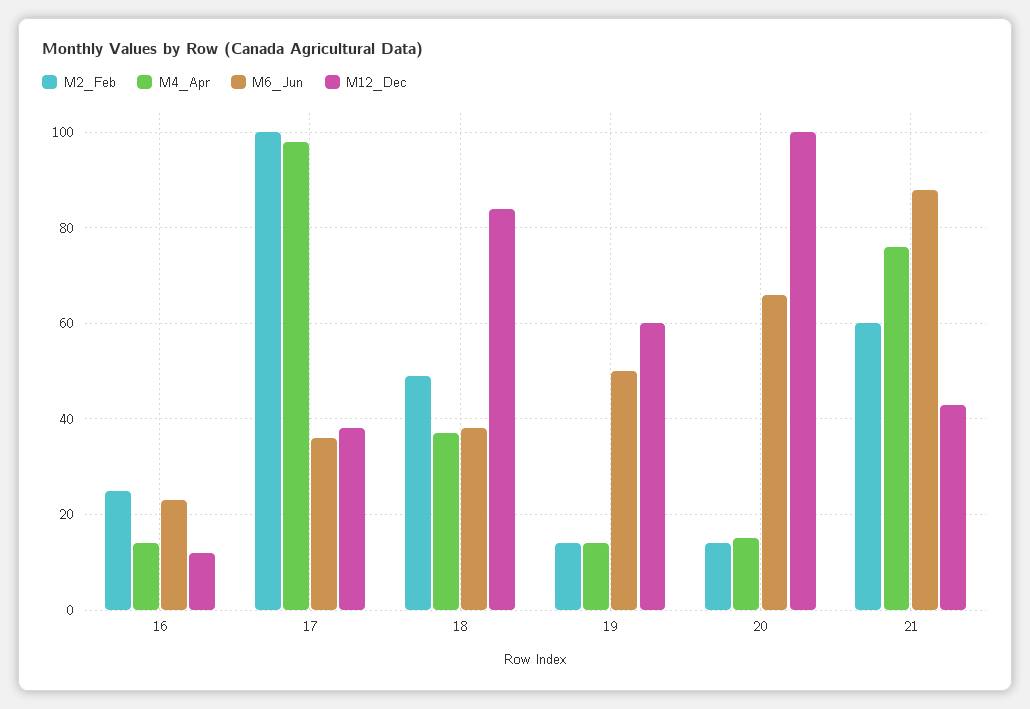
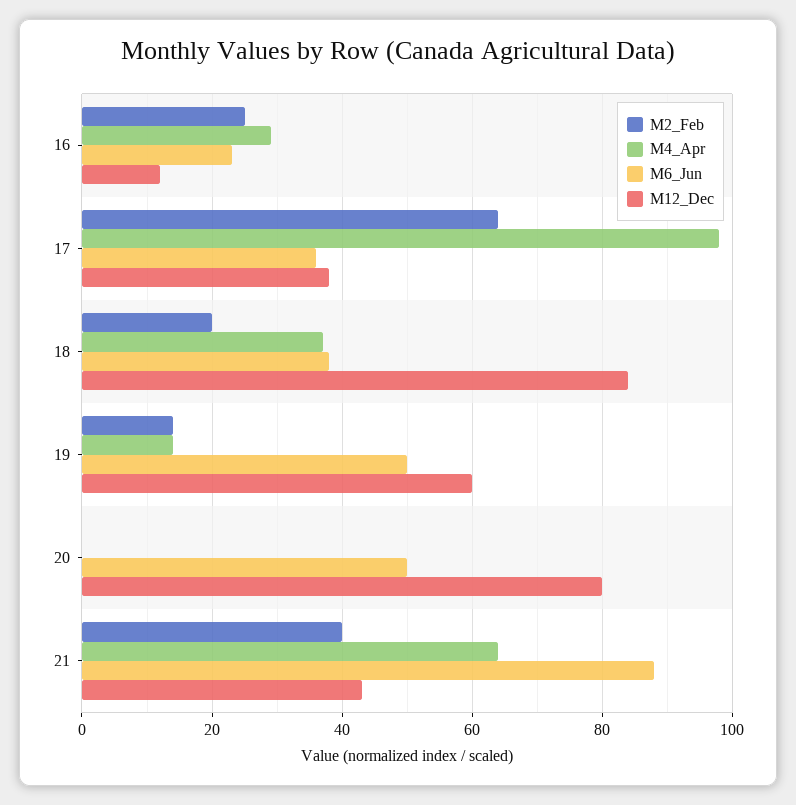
  {
    "M2_Feb": {
      "16": 25,
-     "17": 100,
+     "17": 65,
-     "18": 50,
+     "18": 20,
      "19": 15,
-     "20": 15,
+     "20": 0,
-     "21": 60
+     "21": 40
    },
    "M4_Apr": {
-     "16": 15,
+     "16": 30,
      "17": 100,
      "18": 35,
      "19": 15,
-     "20": 15,
+     "20": 0,
-     "21": 75
+     "21": 65
    },
    "M6_Jun": {
      "16": 25,
      "17": 35,
      "18": 40,
      "19": 50,
-     "20": 65,
+     "20": 50,
      "21": 90
    },
    "M12_Dec": {
      "16": 10,
      "17": 40,
      "18": 85,
      "19": 60,
-     "20": 100,
+     "20": 80,
      "21": 45
    }
  }

